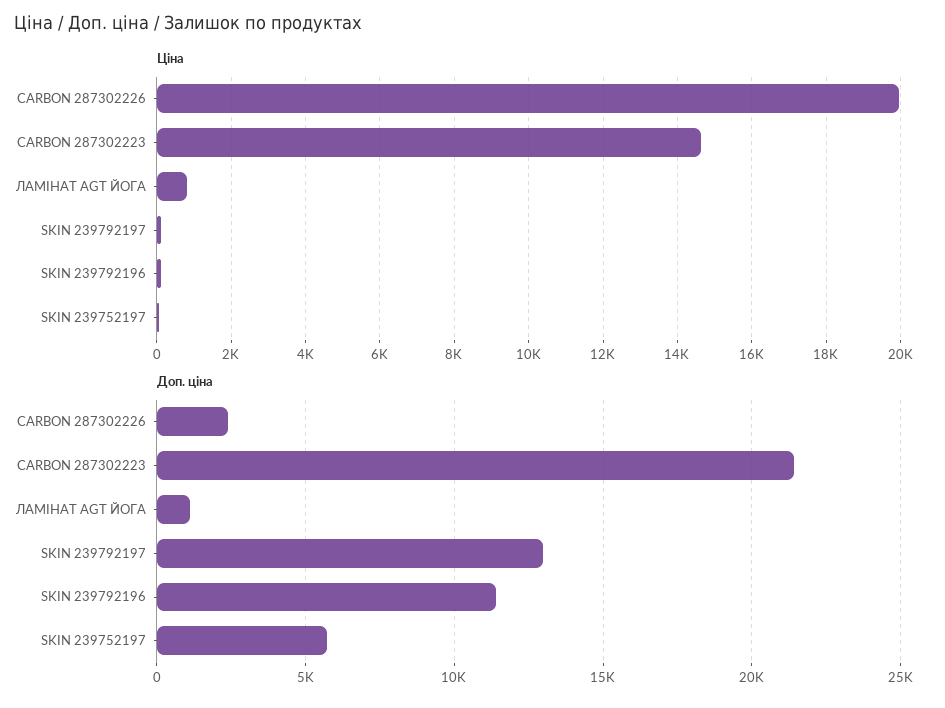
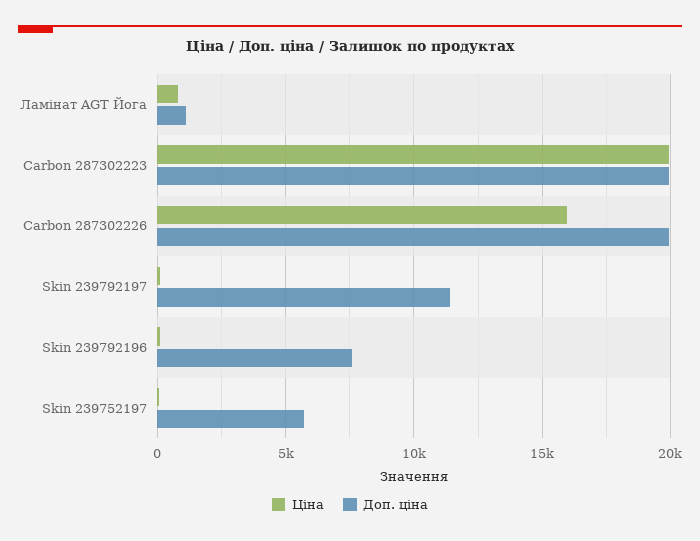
  {
    "Ціна": {
-     "CARBON 287302226": 20000,
+     "CARBON 287302226": 16000,
-     "CARBON 287302223": 14600,
+     "CARBON 287302223": 20000,
      "ЛАМІНАТ AGT ЙОГА": 800,
      "SKIN 239792197": 200,
      "SKIN 239792196": 200,
      "SKIN 239752197": 0
    },
    "Доп. ціна": {
-     "CARBON 287302226": 2500,
+     "CARBON 287302226": 20000,
-     "CARBON 287302223": 21500,
+     "CARBON 287302223": 20000,
      "ЛАМІНАТ AGT ЙОГА": 1000,
-     "SKIN 239792197": 13000,
+     "SKIN 239792197": 11500,
-     "SKIN 239792196": 11500,
+     "SKIN 239792196": 7500,
      "SKIN 239752197": 5500
    }
  }

